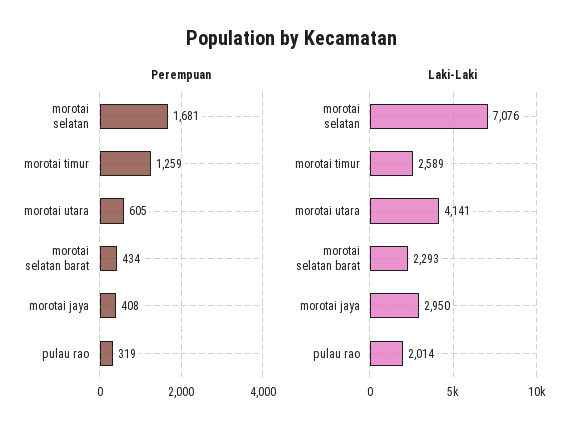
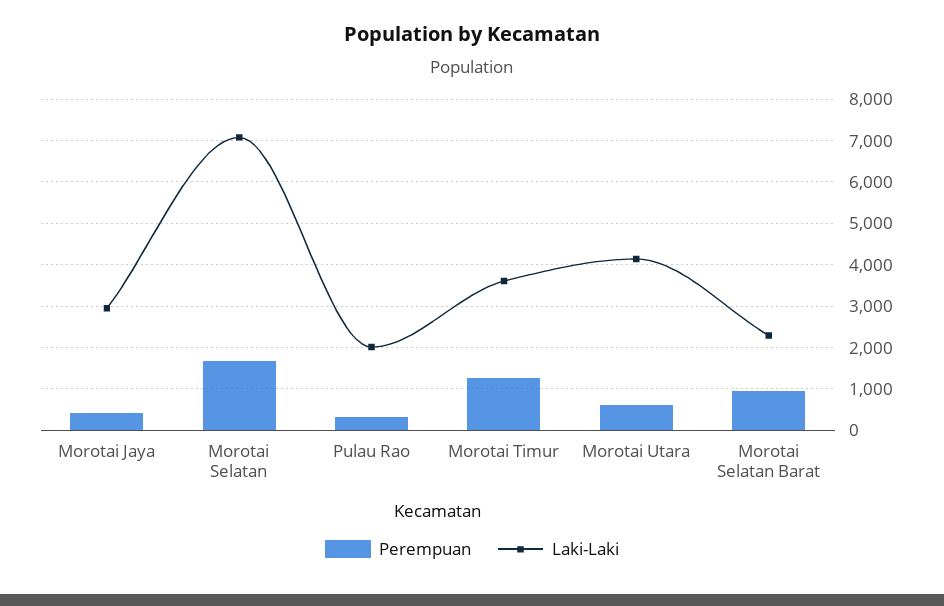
  {
    "Perempuan": {
      "morotai selatan": 1681,
      "morotai timur": 1259,
      "morotai utara": 605,
-     "morotai selatan barat": 434,
+     "morotai selatan barat": 1000,
      "morotai jaya": 408,
      "pulau rao": 319
    },
    "Laki-Laki": {
      "morotai selatan": 7076,
-     "morotai timur": 2589,
+     "morotai timur": 3600,
      "morotai utara": 4141,
      "morotai selatan barat": 2293,
      "morotai jaya": 2950,
      "pulau rao": 2014
    }
  }

